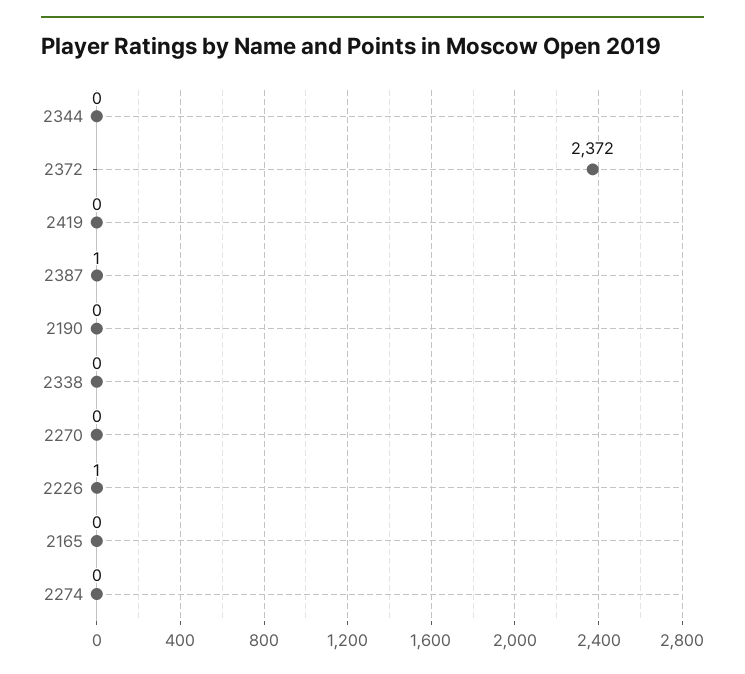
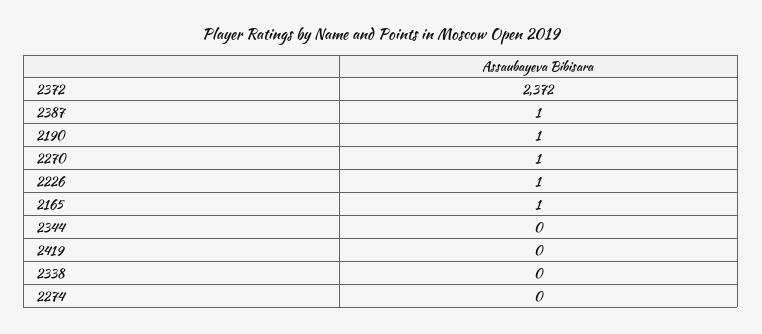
  {
    "2344": 0,
    "2372": 2372,
    "2419": 0,
    "2387": 1,
-   "2190": 0,
+   "2190": 1,
    "2338": 0,
-   "2270": 0,
+   "2270": 1,
    "2226": 1,
-   "2165": 0,
+   "2165": 1,
    "2274": 0
  }

